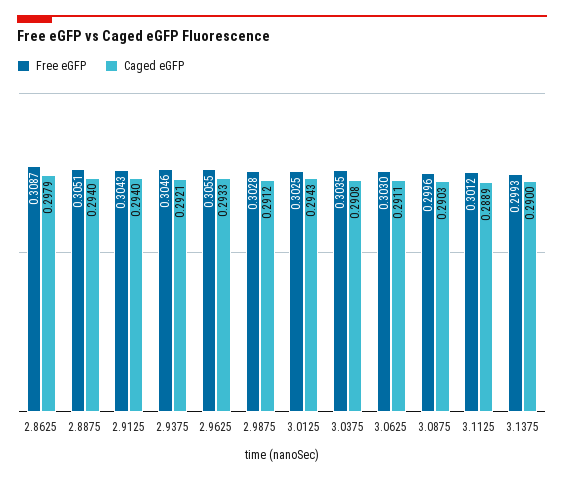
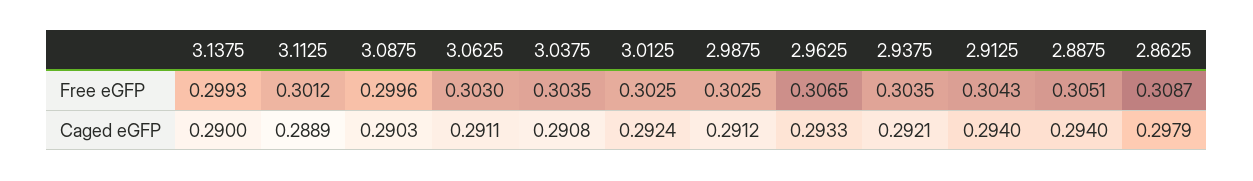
  {
    "Free eGFP": {
      "2.8625": 0.3087,
      "2.8875": 0.3051,
      "2.9125": 0.3043,
-     "2.9375": 0.3046,
+     "2.9375": 0.3035,
-     "2.9625": 0.3055,
+     "2.9625": 0.3065,
-     "2.9875": 0.3028,
+     "2.9875": 0.3025,
      "3.0125": 0.3025,
      "3.0375": 0.3035,
      "3.0625": 0.303,
      "3.0875": 0.2996,
      "3.1125": 0.3012,
      "3.1375": 0.2993
    },
    "Caged eGFP": {
      "2.8625": 0.2979,
      "2.8875": 0.294,
      "2.9125": 0.294,
      "2.9375": 0.2921,
      "2.9625": 0.2933,
      "2.9875": 0.2912,
-     "3.0125": 0.2943,
+     "3.0125": 0.2924,
      "3.0375": 0.2908,
      "3.0625": 0.2911,
      "3.0875": 0.2903,
      "3.1125": 0.2889,
      "3.1375": 0.29
    }
  }

